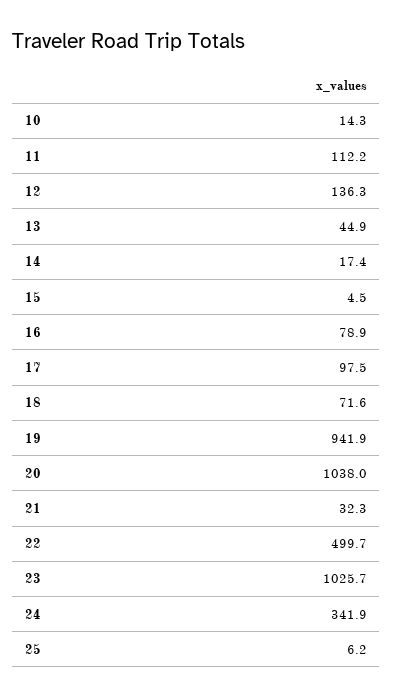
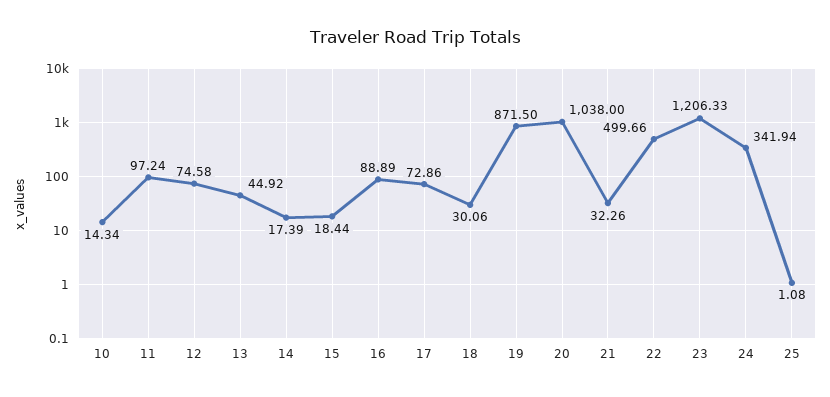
  {
    "10": 14.34,
-   "11": 112.2,
+   "11": 97.24,
-   "12": 136.3,
+   "12": 74.58,
    "13": 44.92,
    "14": 17.39,
-   "15": 4.5,
+   "15": 18.44,
-   "16": 78.9,
+   "16": 88.89,
-   "17": 97.5,
+   "17": 72.86,
-   "18": 71.6,
+   "18": 30.06,
-   "19": 941.9,
+   "19": 871.5,
    "20": 1038,
    "21": 32.26,
    "22": 499.66,
-   "23": 1025.7,
+   "23": 1206.33,
    "24": 341.94,
-   "25": 6.2
+   "25": 1.08
  }

